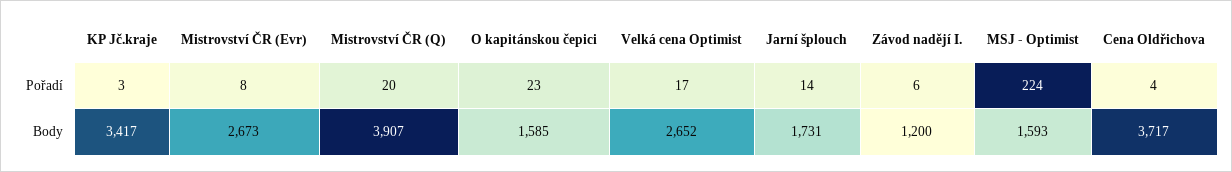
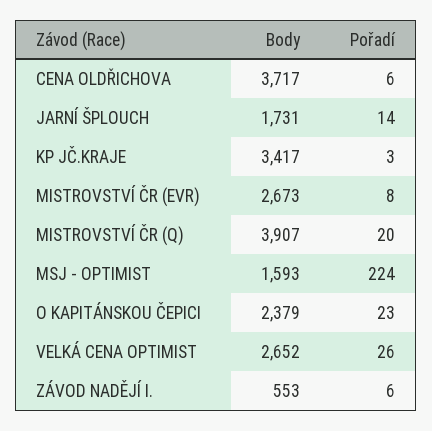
  {
    "KP Jč.kraje": {
      "Pořadí": 3,
      "Body": 3417
    },
    "Mistrovství ČR (Evr)": {
      "Pořadí": 8,
      "Body": 2673
    },
    "Mistrovství ČR (Q)": {
      "Pořadí": 20,
      "Body": 3907
    },
    "O kapitánskou čepici": {
      "Pořadí": 23,
-     "Body": 1585
+     "Body": 2379
    },
    "Velká cena Optimist": {
-     "Pořadí": 17,
+     "Pořadí": 26,
      "Body": 2652
    },
    "Jarní šplouch": {
      "Pořadí": 14,
      "Body": 1731
    },
    "Závod nadějí I.": {
      "Pořadí": 6,
-     "Body": 1200
+     "Body": 553
    },
    "MSJ - Optimist": {
      "Pořadí": 224,
      "Body": 1593
    },
    "Cena Oldřichova": {
-     "Pořadí": 4,
+     "Pořadí": 6,
      "Body": 3717
    }
  }

